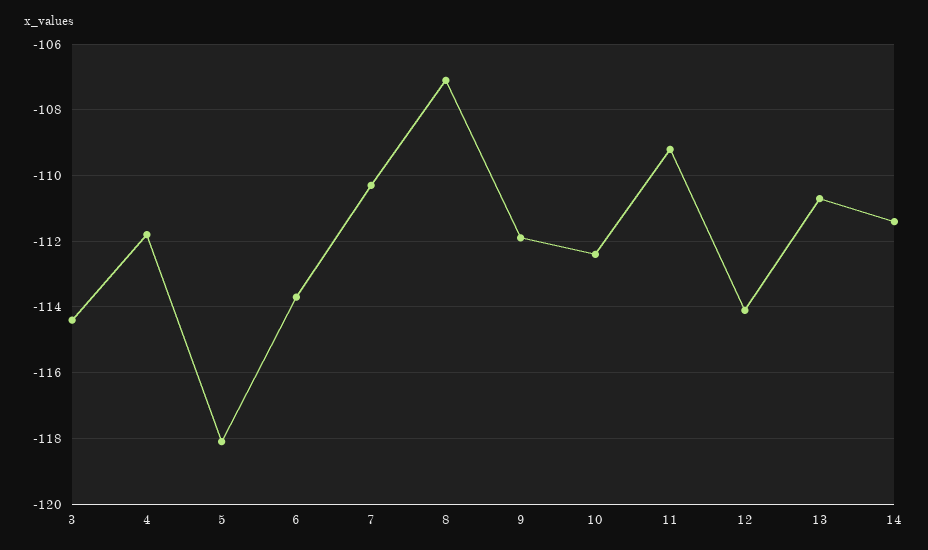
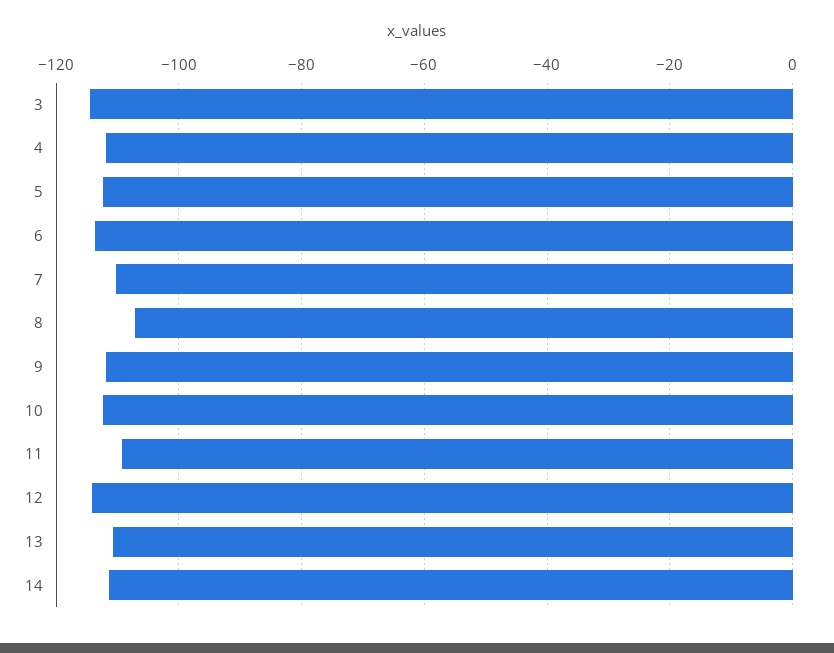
  {
    "3": -114.5,
    "4": -112,
-   "5": -118,
+   "5": -112,
    "6": -113.5,
    "7": -110.5,
    "8": -107,
    "9": -112,
    "10": -112.5,
    "11": -109,
    "12": -114,
    "13": -110.5,
    "14": -111.5
  }

